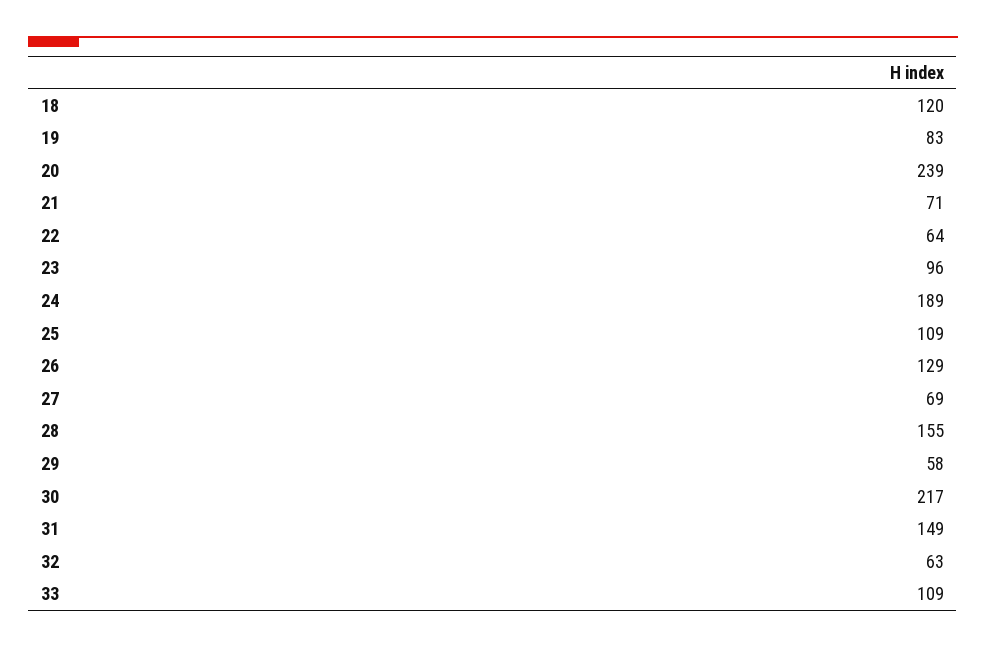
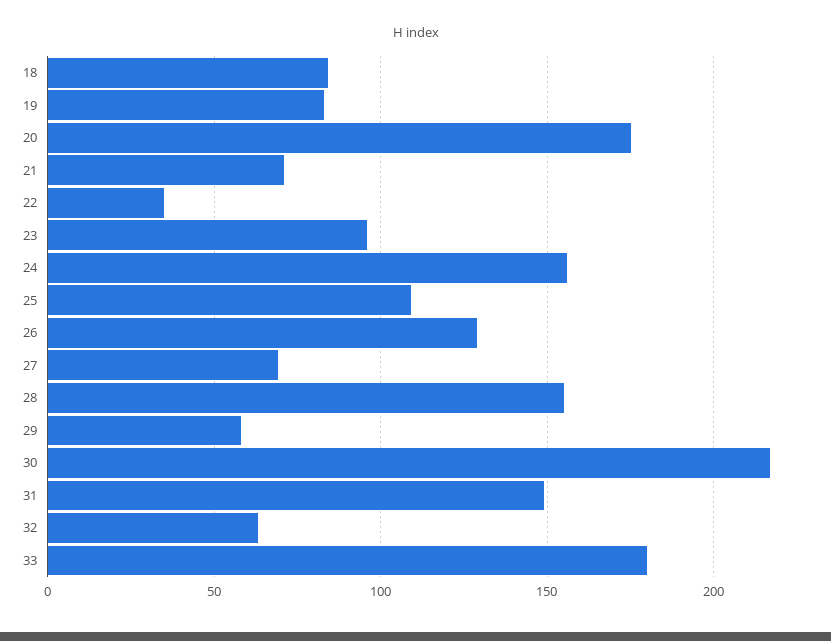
  {
-   "18": 120,
+   "18": 85,
    "19": 83,
-   "20": 239,
+   "20": 175,
    "21": 71,
-   "22": 64,
+   "22": 35,
    "23": 96,
-   "24": 189,
+   "24": 155,
    "25": 109,
    "26": 129,
    "27": 69,
    "28": 155,
    "29": 58,
    "30": 217,
    "31": 149,
    "32": 63,
-   "33": 109
+   "33": 180
  }

